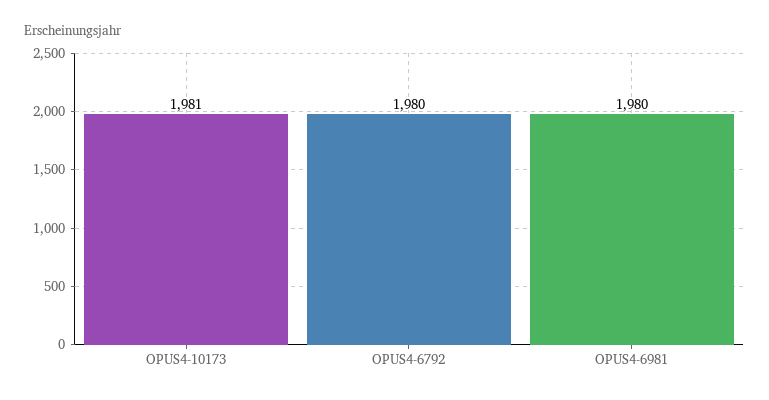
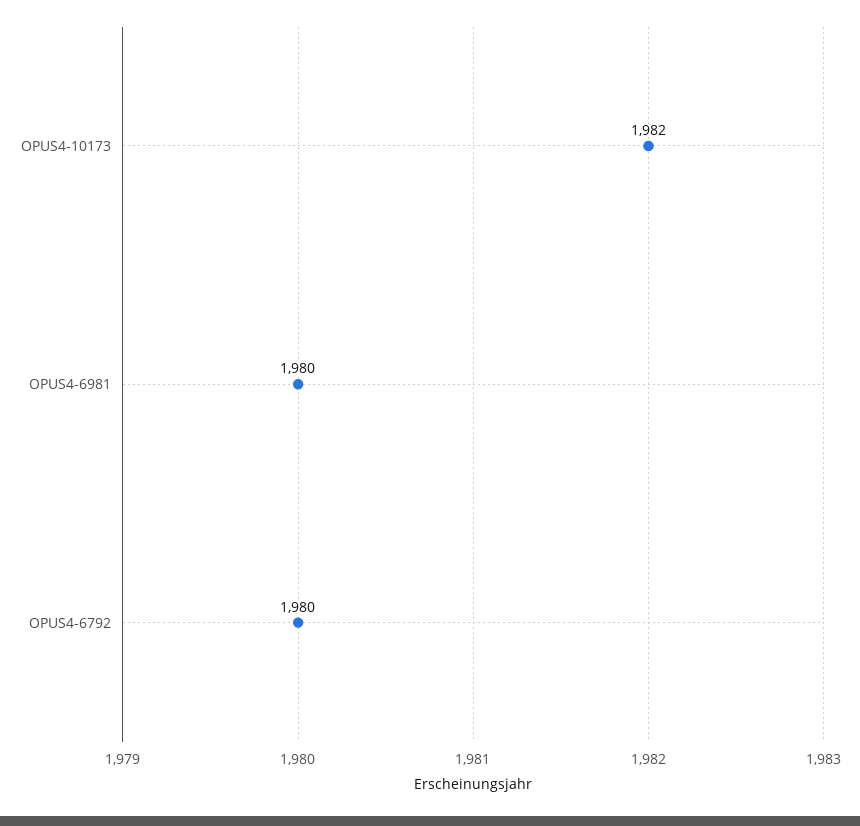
  {
-   "OPUS4-10173": 1981,
+   "OPUS4-10173": 1982,
    "OPUS4-6792": 1980,
    "OPUS4-6981": 1980
  }

